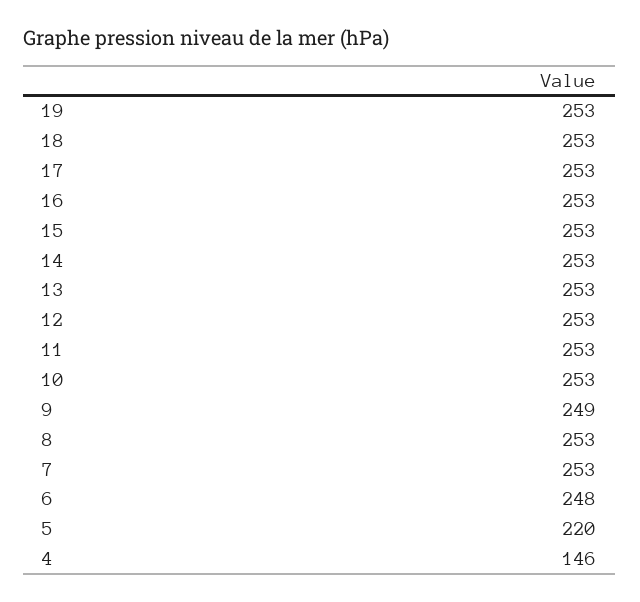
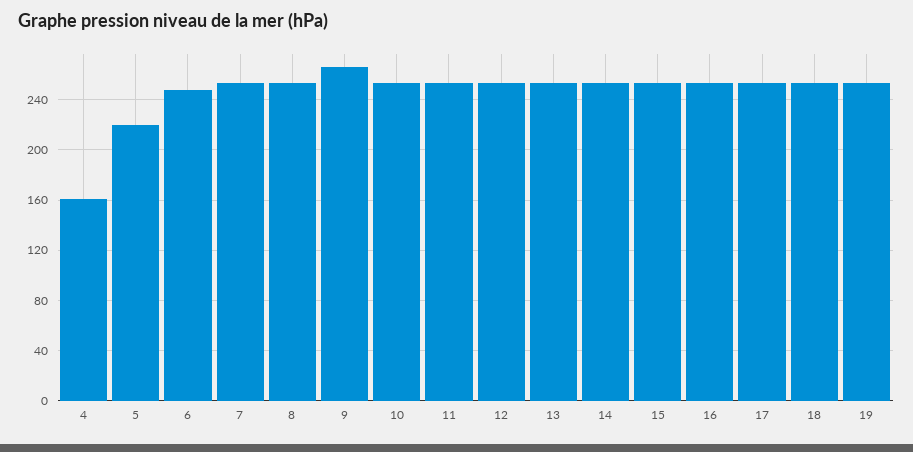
  {
    "19": 253,
    "18": 253,
    "17": 253,
    "16": 253,
    "15": 253,
    "14": 253,
    "13": 253,
    "12": 253,
    "11": 253,
    "10": 253,
-   "9": 249,
+   "9": 265,
    "8": 253,
    "7": 253,
    "6": 248,
    "5": 220,
-   "4": 146
+   "4": 160
  }

